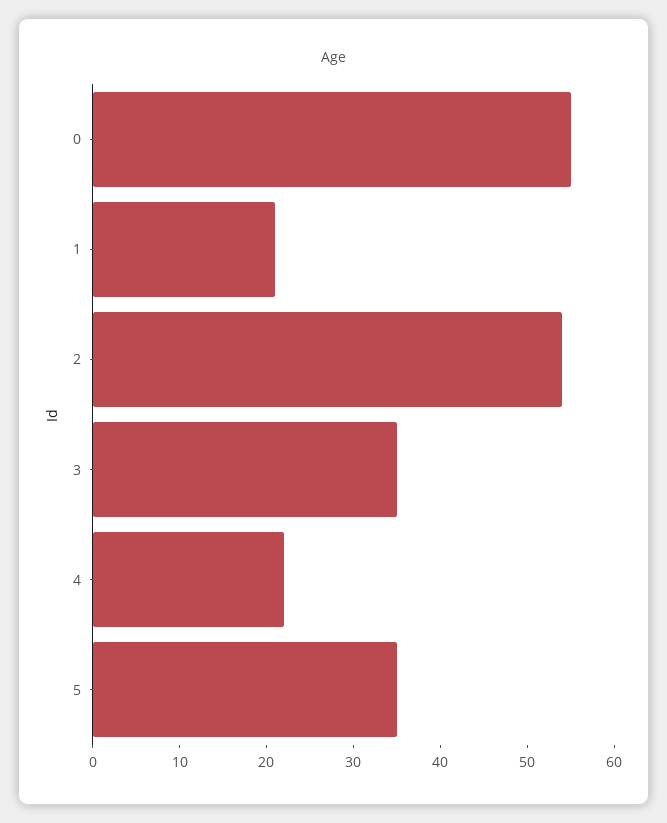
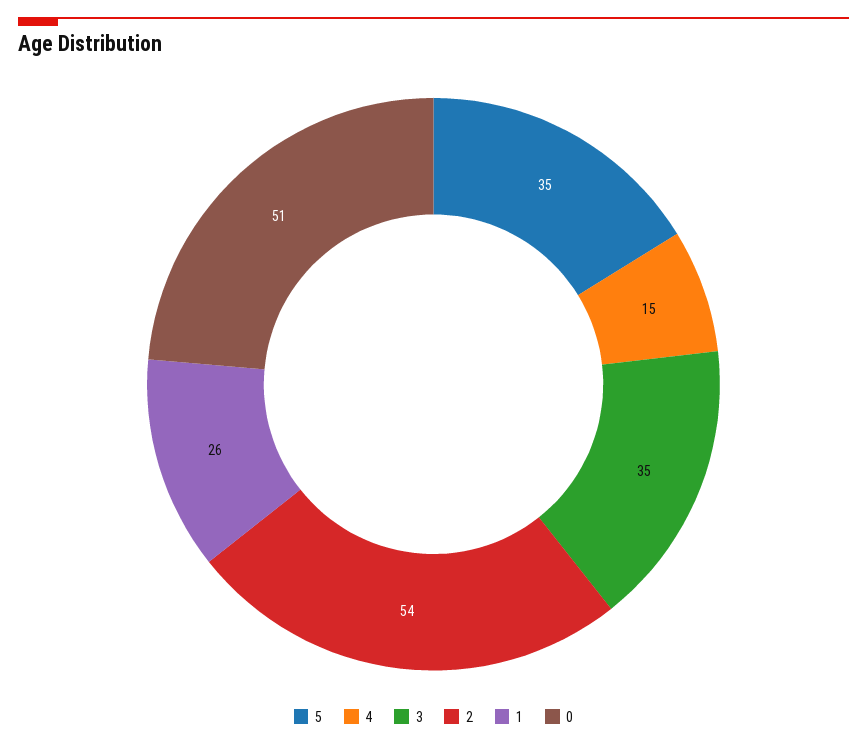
  {
-   "0": 55,
+   "0": 51,
-   "1": 21,
+   "1": 26,
    "2": 54,
    "3": 35,
-   "4": 22,
+   "4": 15,
    "5": 35
  }

